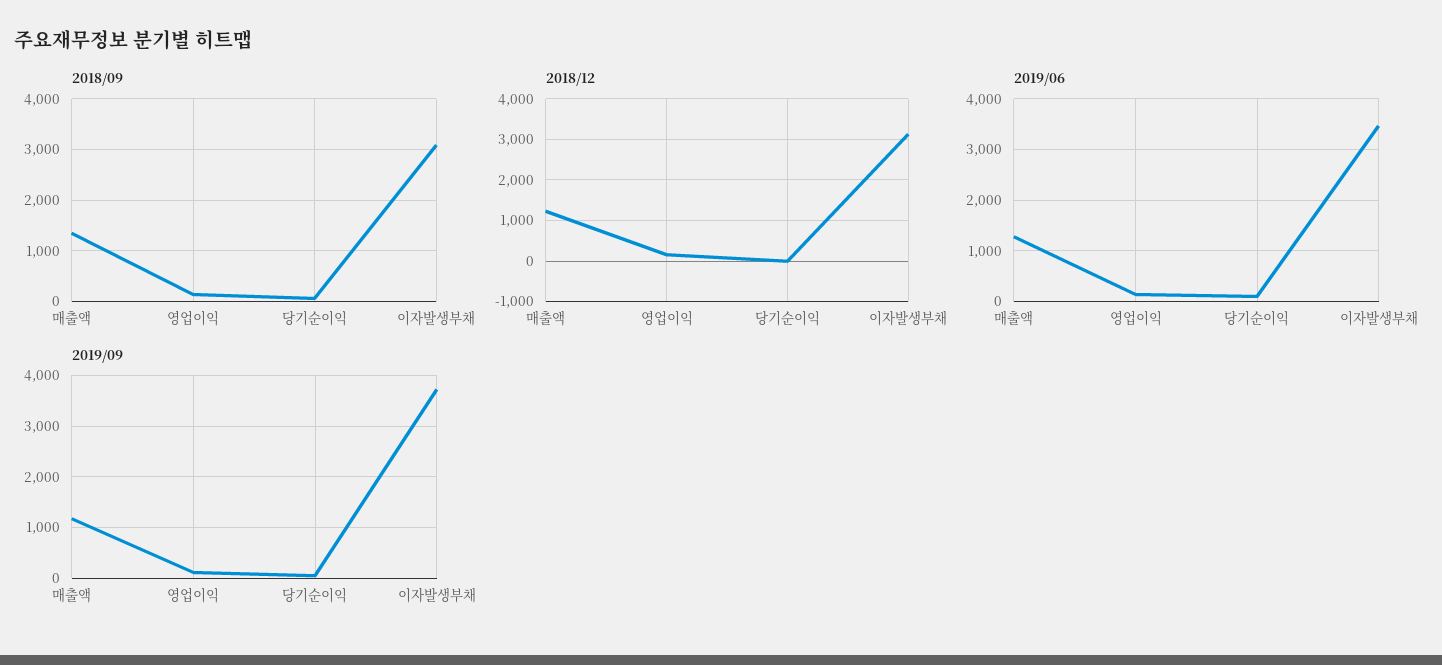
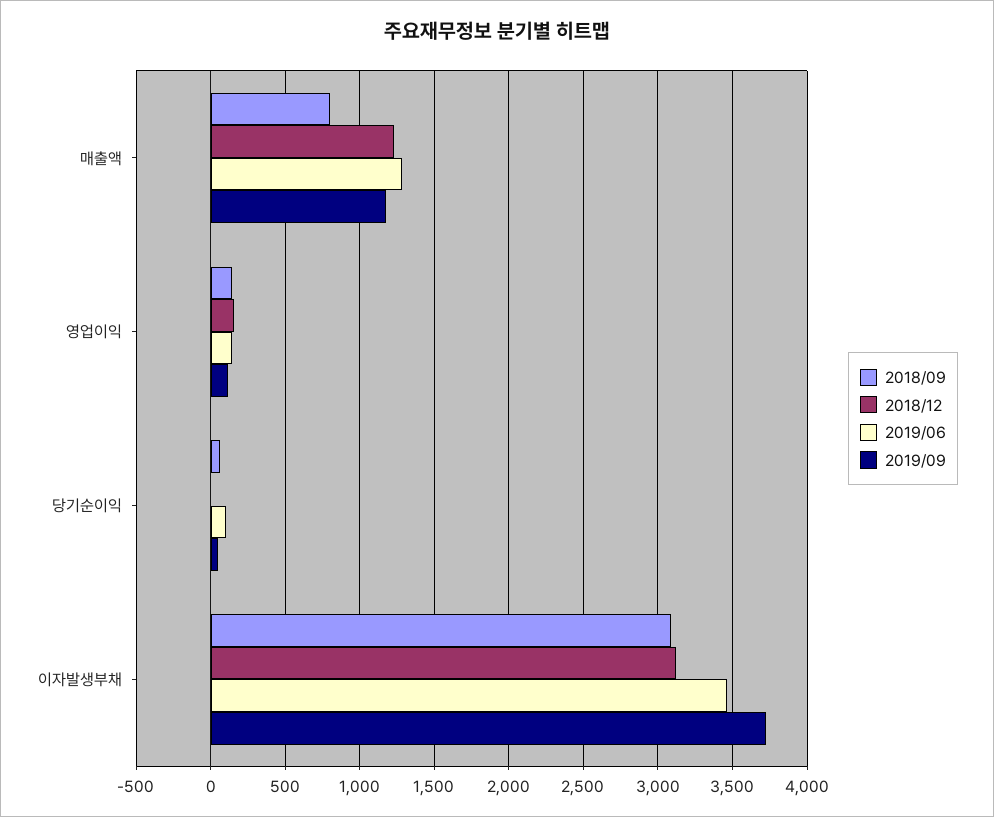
  {
    "2018/09": {
-     "매출액": 1400,
+     "매출액": 800,
      "영업이익": 150,
      "당기순이익": 50,
      "이자발생부채": 3100
    },
    "2018/12": {
      "매출액": 1250,
      "영업이익": 150,
      "당기순이익": 0,
      "이자발생부채": 3100
    },
    "2019/06": {
      "매출액": 1300,
      "영업이익": 150,
      "당기순이익": 100,
      "이자발생부채": 3450
    },
    "2019/09": {
      "매출액": 1150,
      "영업이익": 100,
      "당기순이익": 50,
      "이자발생부채": 3700
    }
  }

